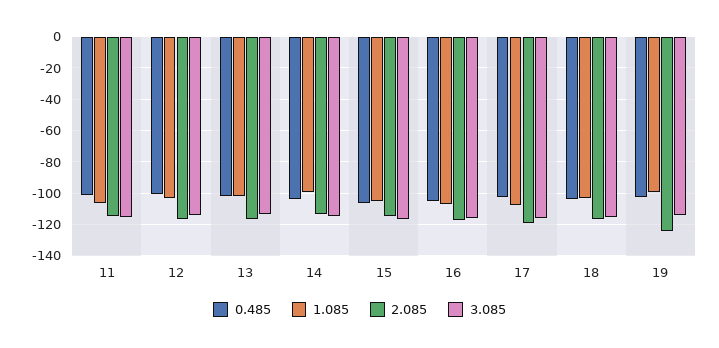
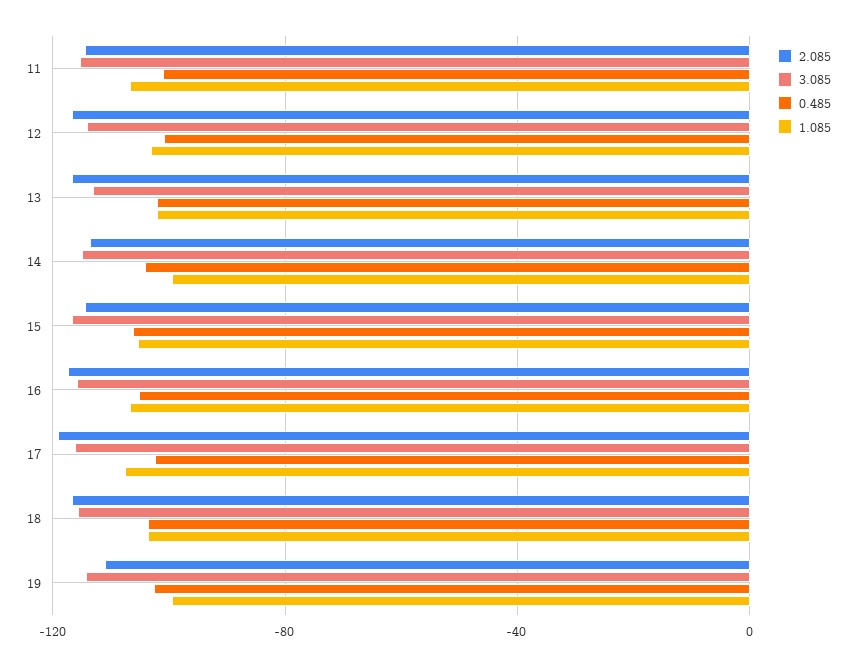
  {
    "0.485": {
      "11": -100,
      "12": -100,
      "13": -100,
      "14": -105,
      "15": -105,
      "16": -105,
      "17": -100,
      "18": -105,
      "19": -105
    },
    "1.085": {
      "11": -105,
      "12": -105,
      "13": -100,
      "14": -100,
      "15": -105,
      "16": -105,
      "17": -110,
      "18": -105,
      "19": -100
    },
    "2.085": {
      "11": -115,
      "12": -115,
      "13": -115,
      "14": -115,
      "15": -115,
      "16": -115,
      "17": -120,
      "18": -115,
-     "19": -125
+     "19": -110
    },
    "3.085": {
      "11": -115,
      "12": -115,
      "13": -115,
      "14": -115,
      "15": -115,
      "16": -115,
      "17": -115,
      "18": -115,
      "19": -115
    }
  }

